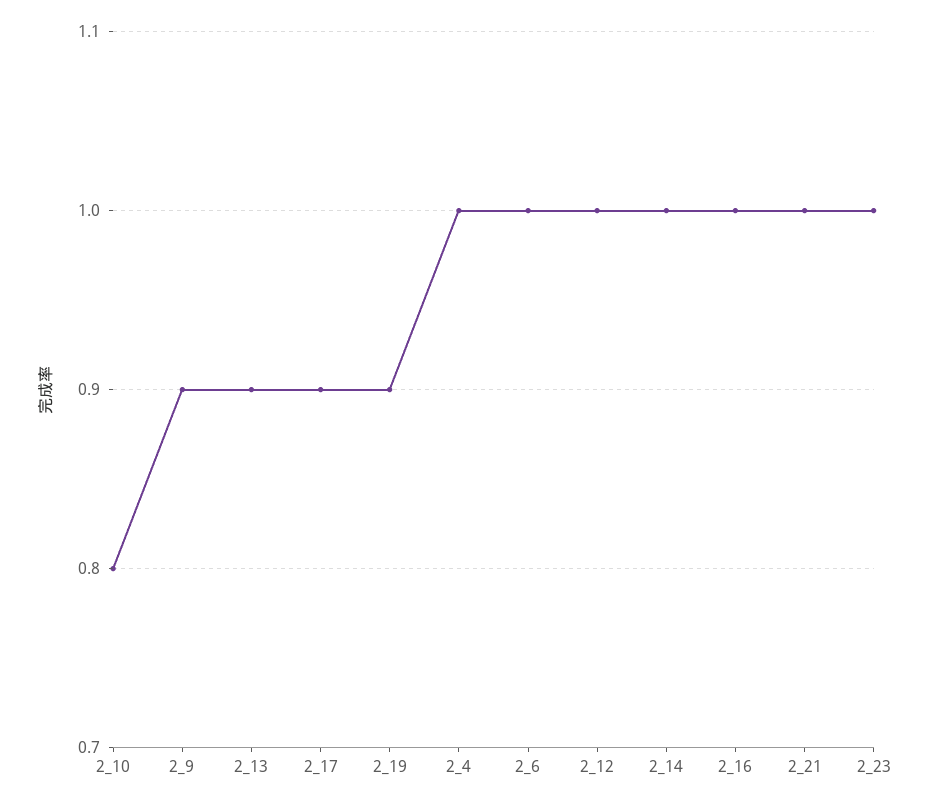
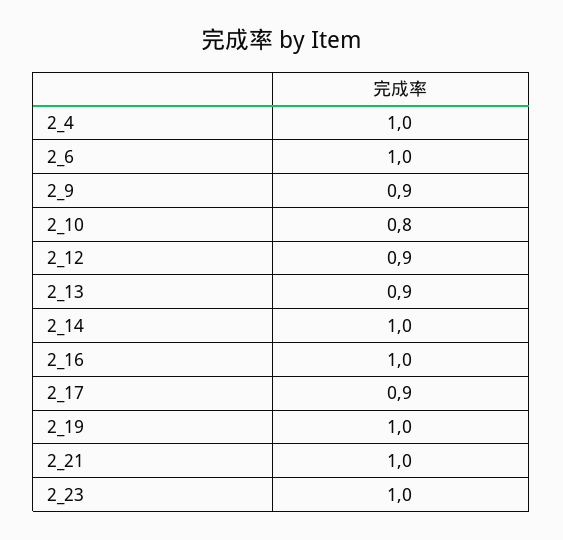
  {
    "2_10": 0.8,
    "2_9": 0.9,
    "2_13": 0.9,
    "2_17": 0.9,
-   "2_19": 0.9,
+   "2_19": 1,
    "2_4": 1,
    "2_6": 1,
-   "2_12": 1,
+   "2_12": 0.9,
    "2_14": 1,
    "2_16": 1,
    "2_21": 1,
    "2_23": 1
  }

